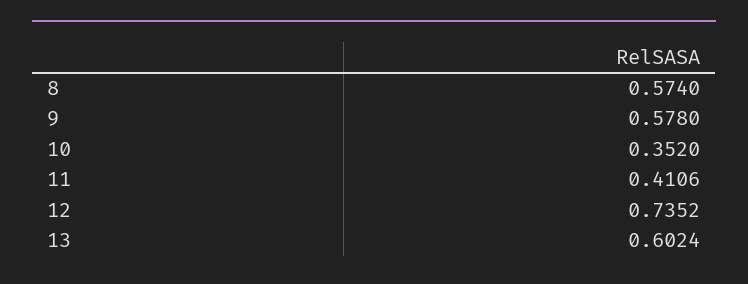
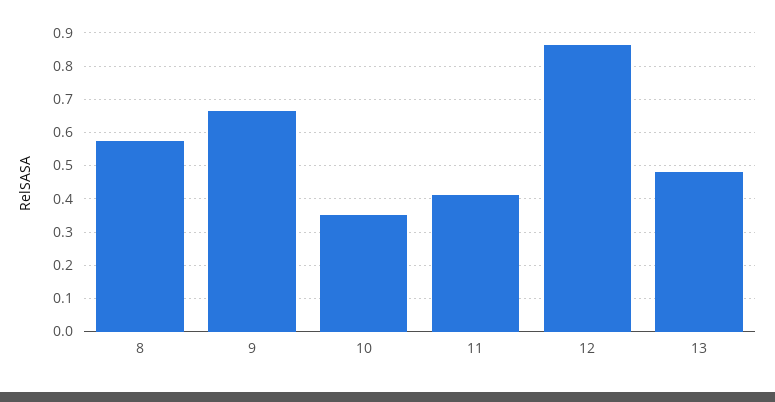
  {
    "8": 0.574,
-   "9": 0.578,
+   "9": 0.66,
    "10": 0.352,
    "11": 0.4106,
-   "12": 0.7352,
+   "12": 0.86,
-   "13": 0.6024
+   "13": 0.48
  }

